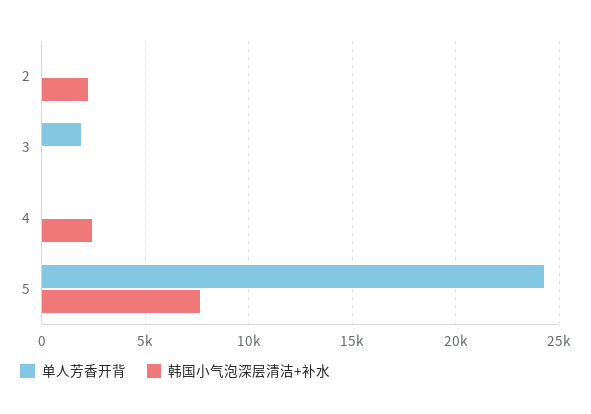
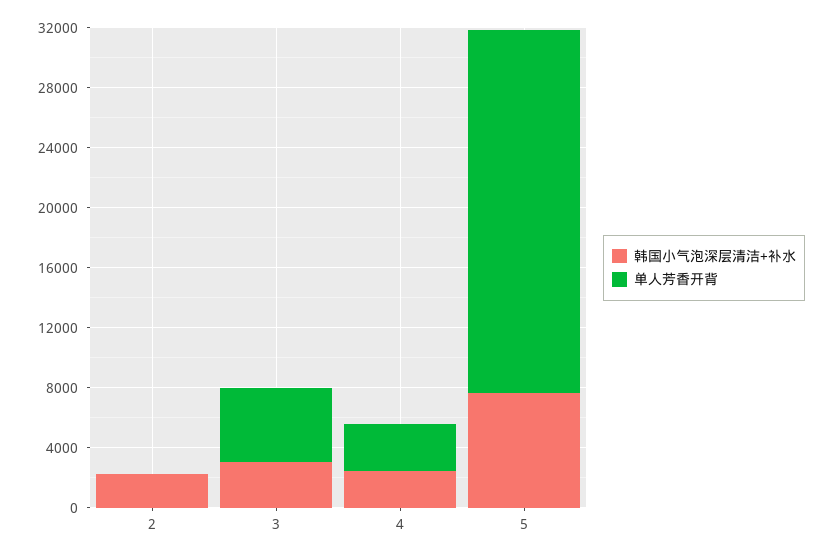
  {
    "单人芳香开背": {
      "2": 0,
-     "3": 2000,
+     "3": 5000,
-     "4": 0,
+     "4": 3000,
      "5": 24500
    },
    "韩国小气泡深层清洁+补水": {
      "2": 2000,
-     "3": 0,
+     "3": 3000,
      "4": 2500,
      "5": 7500
    }
  }

